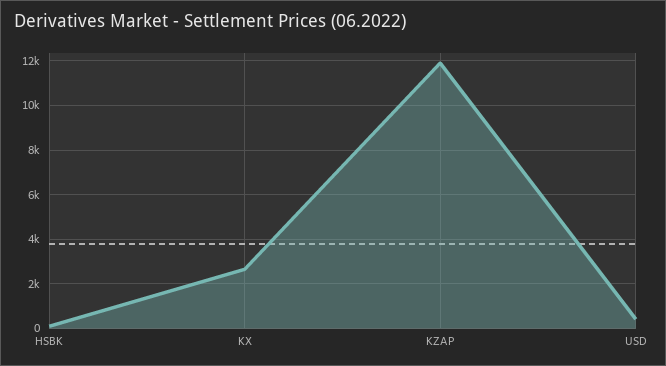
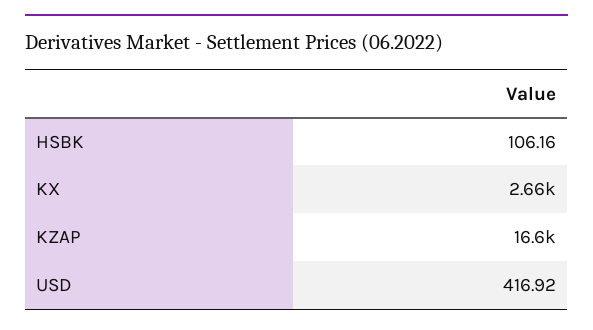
  {
    "HSBK": 106.16,
    "KX": 2660,
-   "KZAP": 12000,
+   "KZAP": 16600,
    "USD": 416.92
  }

